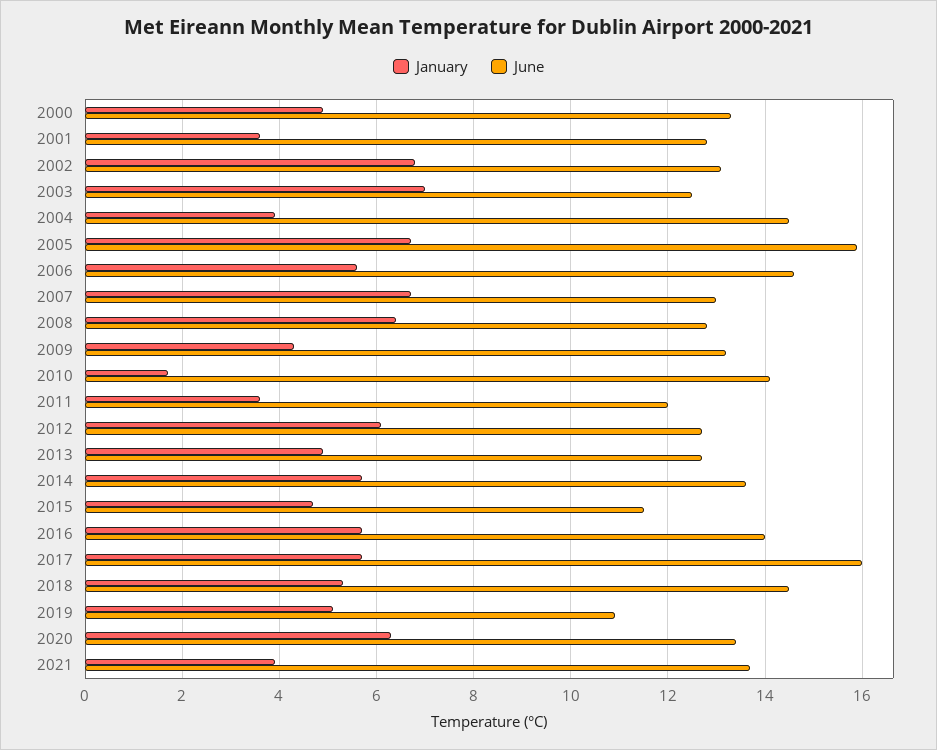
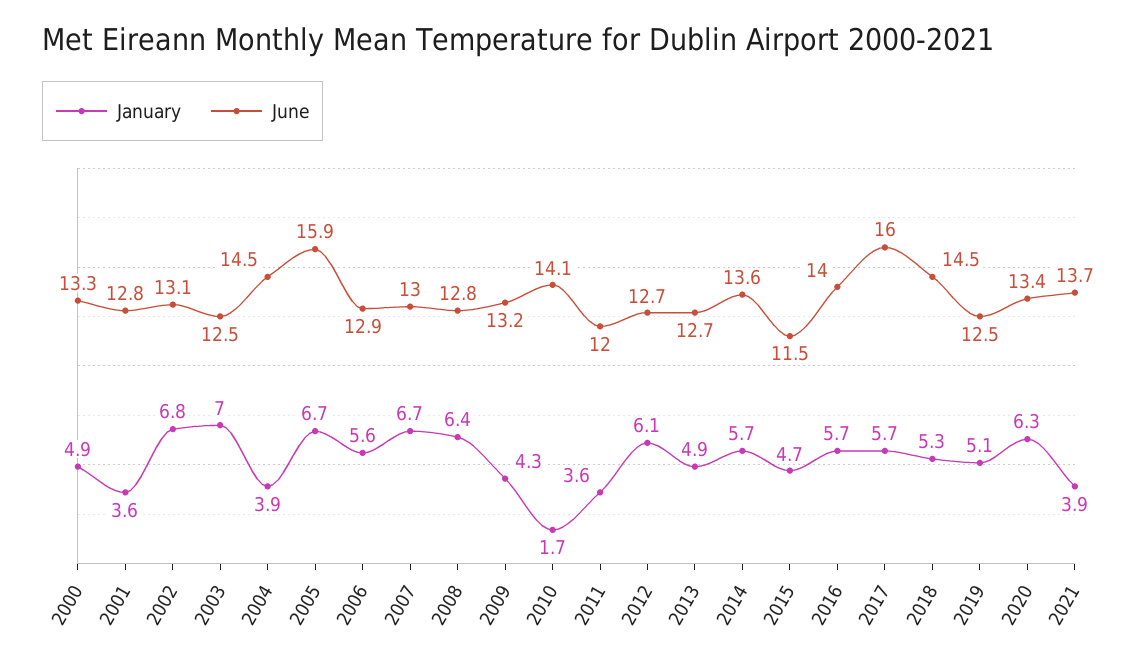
  {
    "January": {
      "2000": 4.9,
      "2001": 3.6,
      "2002": 6.8,
      "2003": 7,
      "2004": 3.9,
      "2005": 6.7,
      "2006": 5.6,
      "2007": 6.7,
      "2008": 6.4,
      "2009": 4.3,
      "2010": 1.7,
      "2011": 3.6,
      "2012": 6.1,
      "2013": 4.9,
      "2014": 5.7,
      "2015": 4.7,
      "2016": 5.7,
      "2017": 5.7,
      "2018": 5.3,
      "2019": 5.1,
      "2020": 6.3,
      "2021": 3.9
    },
    "June": {
      "2000": 13.3,
      "2001": 12.8,
      "2002": 13.1,
      "2003": 12.5,
      "2004": 14.5,
      "2005": 15.9,
-     "2006": 14.5,
+     "2006": 12.9,
      "2007": 13,
      "2008": 12.8,
      "2009": 13.2,
      "2010": 14.1,
      "2011": 12,
      "2012": 12.7,
      "2013": 12.7,
      "2014": 13.6,
      "2015": 11.5,
      "2016": 14,
      "2017": 16,
      "2018": 14.5,
-     "2019": 11,
+     "2019": 12.5,
      "2020": 13.4,
      "2021": 13.7
    }
  }

